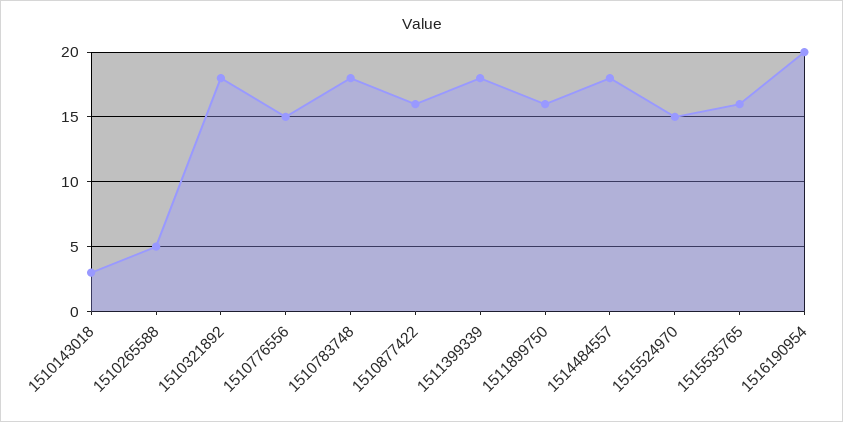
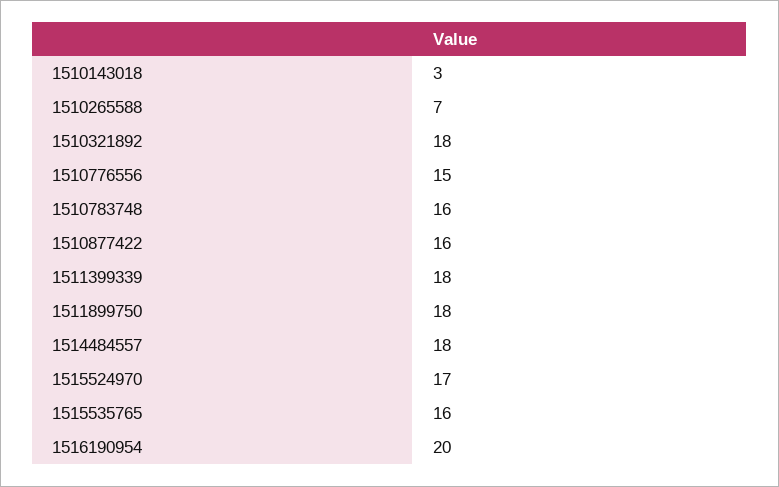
  {
    "1510143018": 3,
-   "1510265588": 5,
+   "1510265588": 7,
    "1510321892": 18,
    "1510776556": 15,
-   "1510783748": 18,
+   "1510783748": 16,
    "1510877422": 16,
    "1511399339": 18,
-   "1511899750": 16,
+   "1511899750": 18,
    "1514484557": 18,
-   "1515524970": 15,
+   "1515524970": 17,
    "1515535765": 16,
    "1516190954": 20
  }

